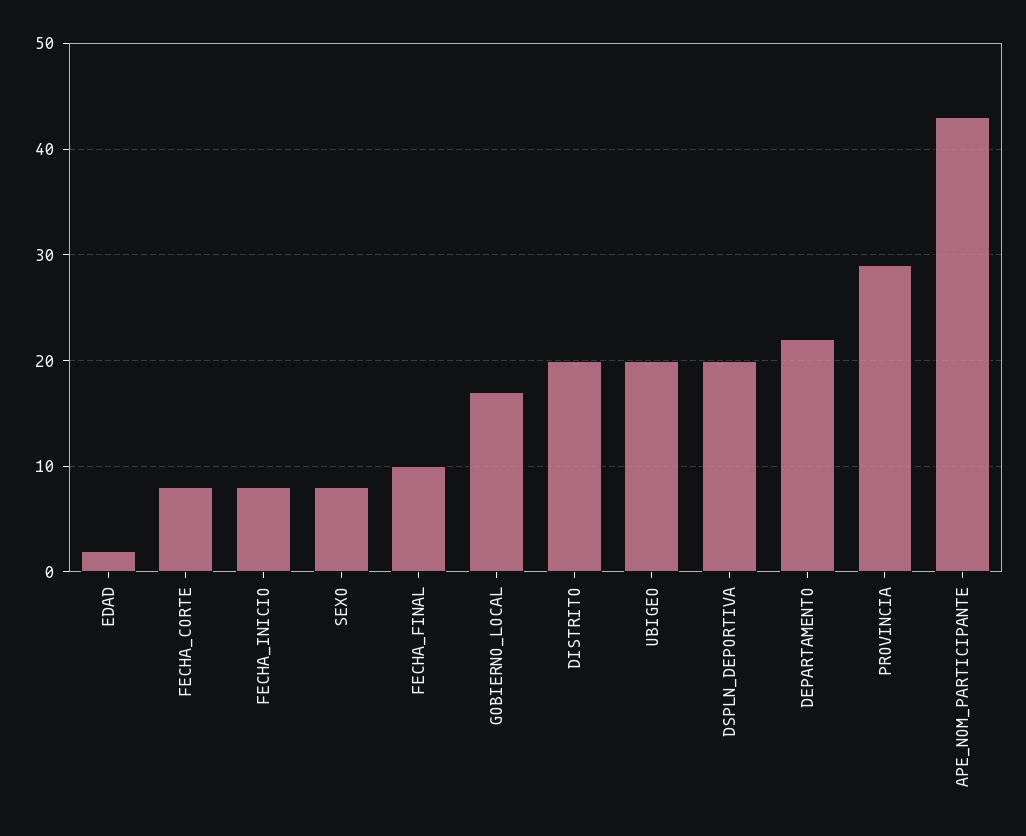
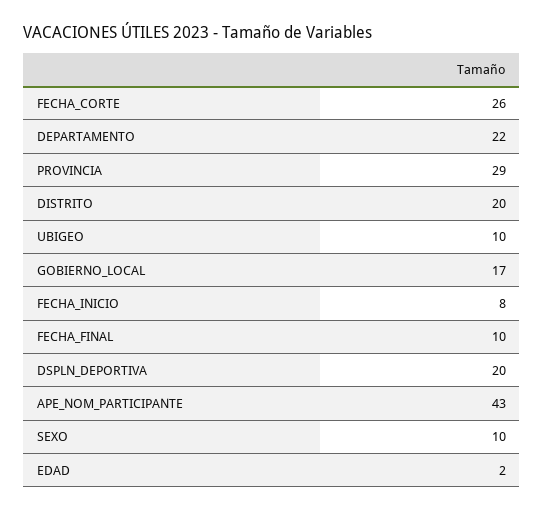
  {
    "EDAD": 2,
-   "FECHA_CORTE": 8,
+   "FECHA_CORTE": 26,
    "FECHA_INICIO": 8,
-   "SEXO": 8,
+   "SEXO": 10,
    "FECHA_FINAL": 10,
    "GOBIERNO_LOCAL": 17,
    "DISTRITO": 20,
-   "UBIGEO": 20,
+   "UBIGEO": 10,
    "DSPLN_DEPORTIVA": 20,
    "DEPARTAMENTO": 22,
    "PROVINCIA": 29,
    "APE_NOM_PARTICIPANTE": 43
  }

